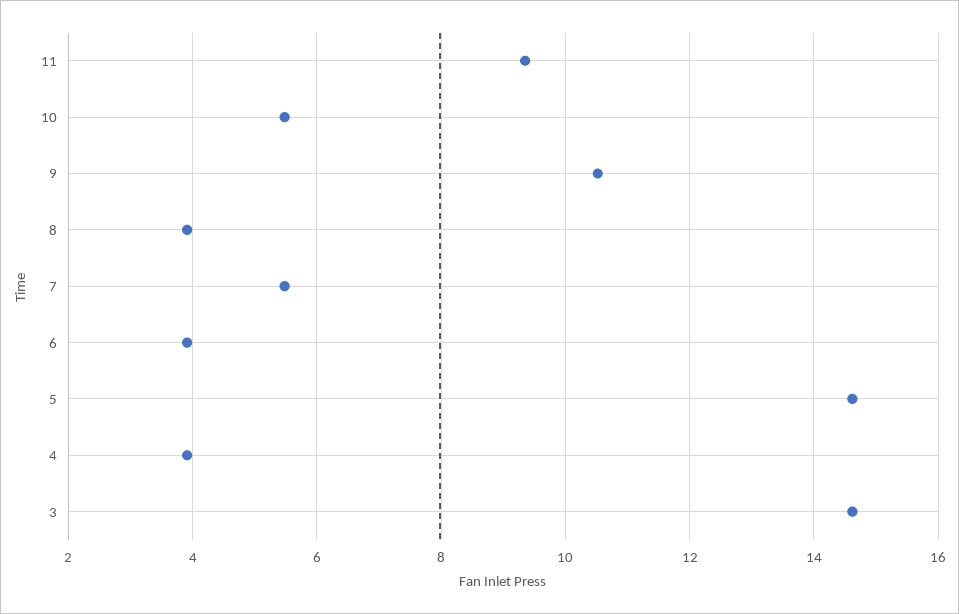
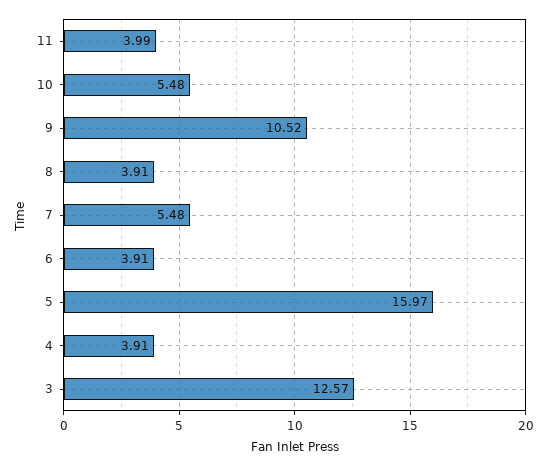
  {
-   "11": 9.4,
+   "11": 3.99,
    "10": 5.48,
    "9": 10.52,
    "8": 3.91,
    "7": 5.48,
    "6": 3.91,
-   "5": 14.6,
+   "5": 15.97,
    "4": 3.91,
-   "3": 14.6
+   "3": 12.57
  }

